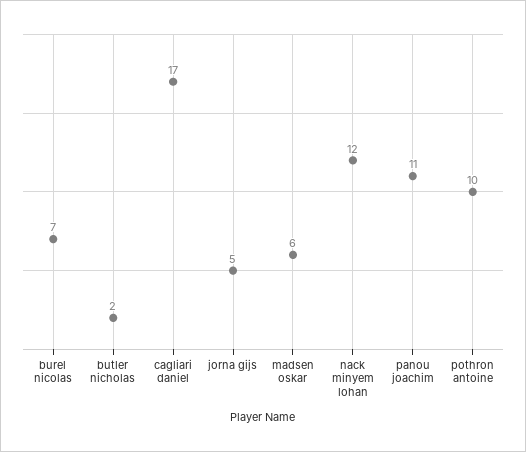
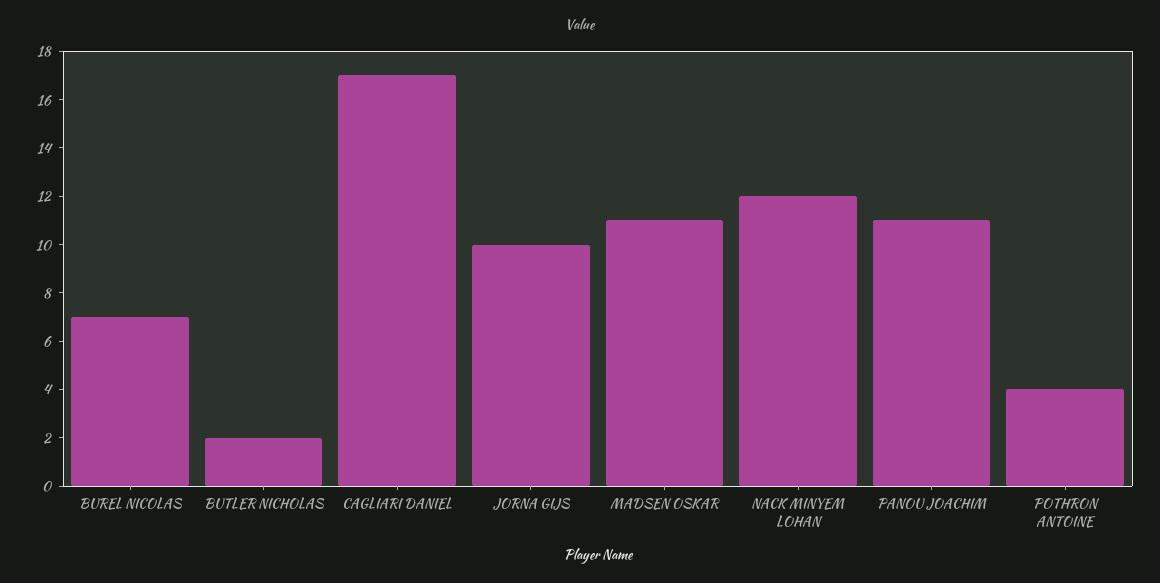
  {
    "burel nicolas": 7,
    "butler nicholas": 2,
    "cagliari daniel": 17,
-   "jorna gijs": 5,
+   "jorna gijs": 10,
-   "madsen oskar": 6,
+   "madsen oskar": 11,
    "nack minyem lohan": 12,
    "panou joachim": 11,
-   "pothron antoine": 10
+   "pothron antoine": 4
  }

